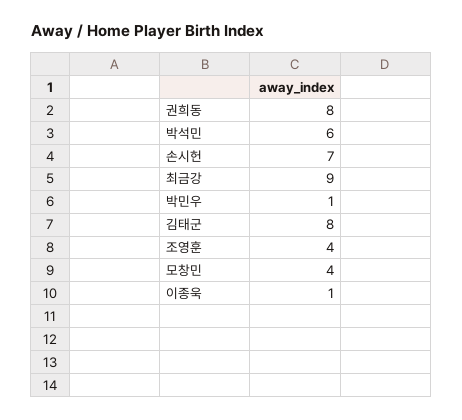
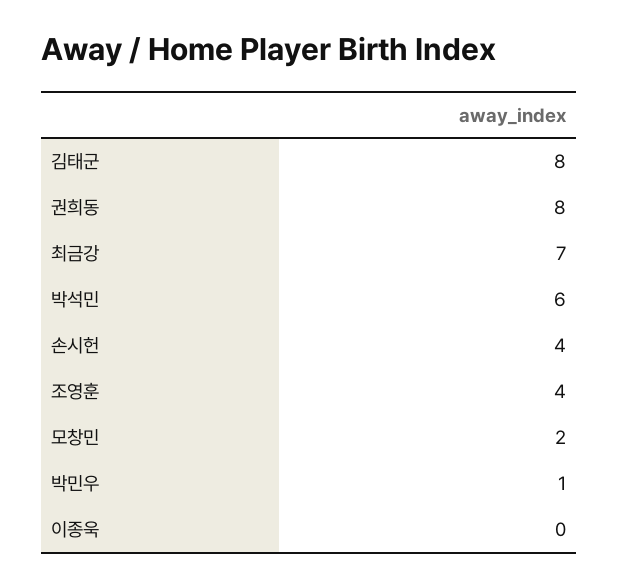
  {
    "권희동": 8,
    "박석민": 6,
-   "손시헌": 7,
+   "손시헌": 4,
-   "최금강": 9,
+   "최금강": 7,
    "박민우": 1,
    "김태군": 8,
    "조영훈": 4,
-   "모창민": 4,
+   "모창민": 2,
-   "이종욱": 1
+   "이종욱": 0
  }

